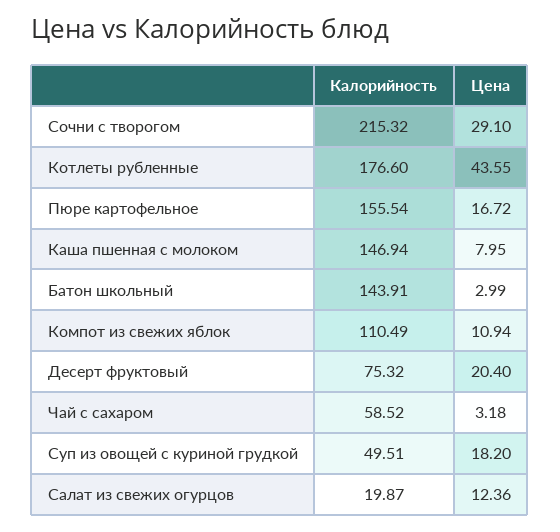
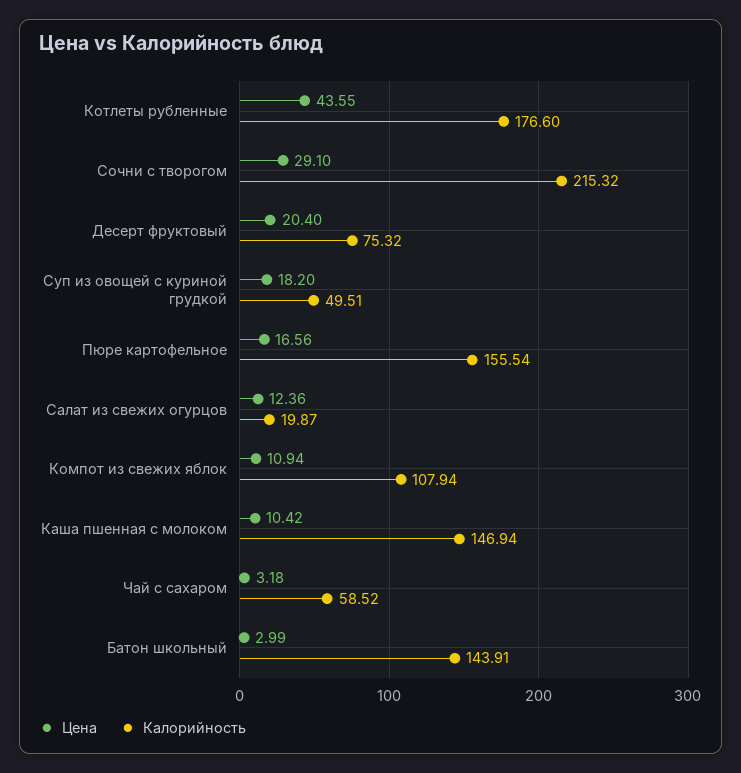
  {
    "Калорийность": {
      "Сочни с творогом": 215.32,
      "Котлеты рубленные": 176.6,
      "Пюре картофельное": 155.54,
      "Каша пшенная с молоком": 146.94,
      "Батон школьный": 143.91,
-     "Компот из свежих яблок": 110.49,
+     "Компот из свежих яблок": 107.94,
      "Десерт фруктовый": 75.32,
      "Чай с сахаром": 58.52,
      "Суп из овощей с куриной грудкой": 49.51,
      "Салат из свежих огурцов": 19.87
    },
    "Цена": {
      "Сочни с творогом": 29.1,
      "Котлеты рубленные": 43.55,
-     "Пюре картофельное": 16.72,
+     "Пюре картофельное": 16.56,
-     "Каша пшенная с молоком": 7.95,
+     "Каша пшенная с молоком": 10.42,
      "Батон школьный": 2.99,
      "Компот из свежих яблок": 10.94,
      "Десерт фруктовый": 20.4,
      "Чай с сахаром": 3.18,
      "Суп из овощей с куриной грудкой": 18.2,
      "Салат из свежих огурцов": 12.36
    }
  }

